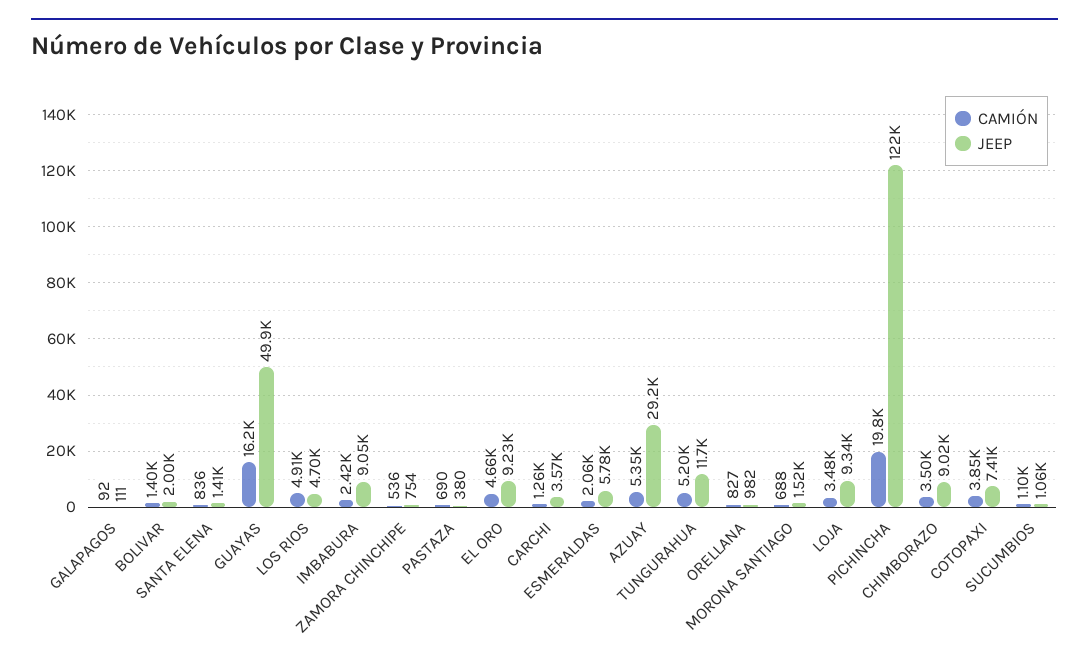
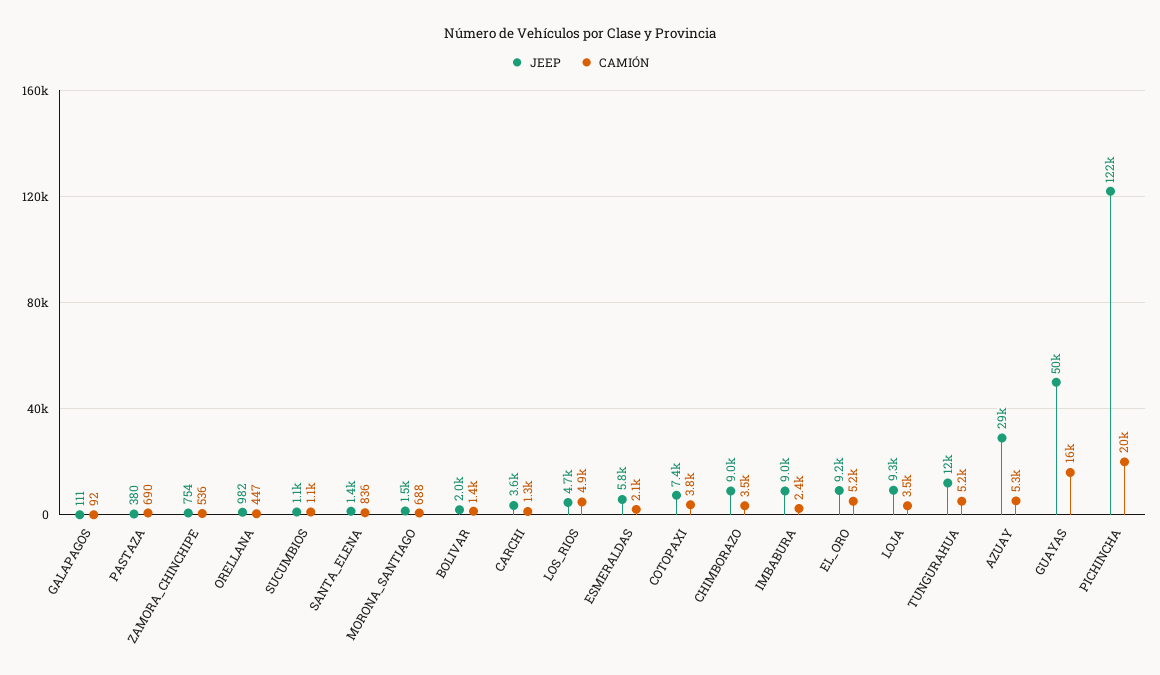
  {
    "CAMIÓN": {
      "GALAPAGOS": 92,
      "BOLIVAR": 1400,
      "SANTA ELENA": 836,
      "GUAYAS": 16200,
      "LOS RIOS": 4910,
      "IMBABURA": 2420,
      "ZAMORA CHINCHIPE": 536,
      "PASTAZA": 690,
-     "EL ORO": 4660,
+     "EL ORO": 5200,
      "CARCHI": 1260,
      "ESMERALDAS": 2060,
      "AZUAY": 5350,
      "TUNGURAHUA": 5200,
-     "ORELLANA": 827,
+     "ORELLANA": 447,
      "MORONA SANTIAGO": 688,
      "LOJA": 3480,
      "PICHINCHA": 19800,
      "CHIMBORAZO": 3500,
      "COTOPAXI": 3850,
      "SUCUMBIOS": 1100
    },
    "JEEP": {
      "GALAPAGOS": 111,
      "BOLIVAR": 2000,
      "SANTA ELENA": 1410,
      "GUAYAS": 49900,
      "LOS RIOS": 4700,
      "IMBABURA": 9050,
      "ZAMORA CHINCHIPE": 754,
      "PASTAZA": 380,
      "EL ORO": 9230,
      "CARCHI": 3570,
      "ESMERALDAS": 5780,
      "AZUAY": 29200,
      "TUNGURAHUA": 11700,
      "ORELLANA": 982,
      "MORONA SANTIAGO": 1520,
      "LOJA": 9340,
      "PICHINCHA": 122000,
      "CHIMBORAZO": 9020,
      "COTOPAXI": 7410,
      "SUCUMBIOS": 1060
    }
  }

